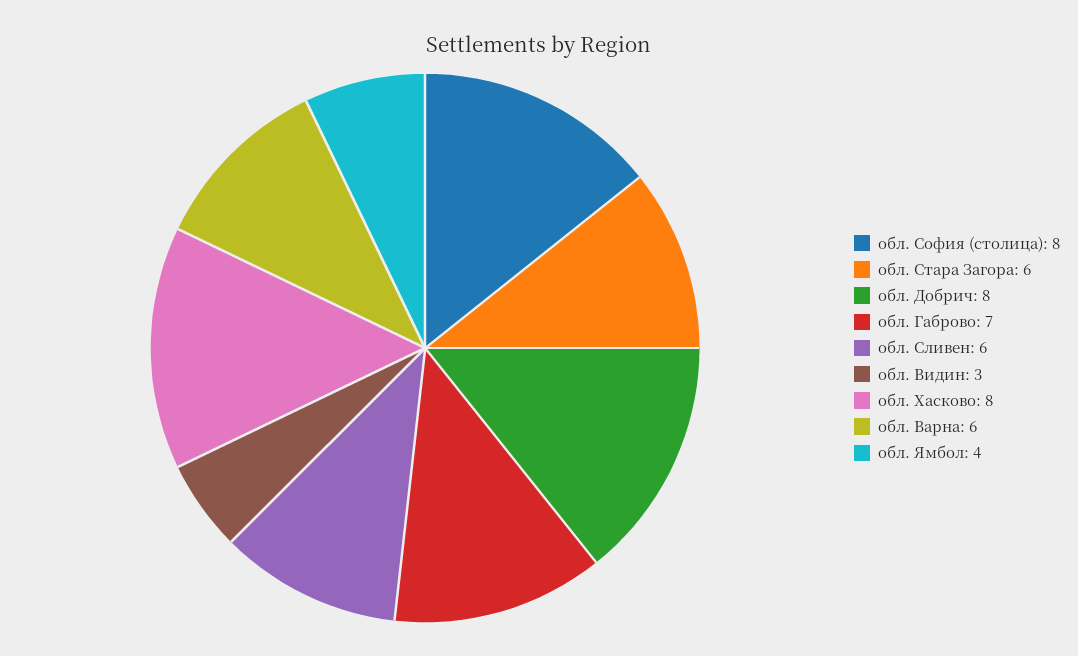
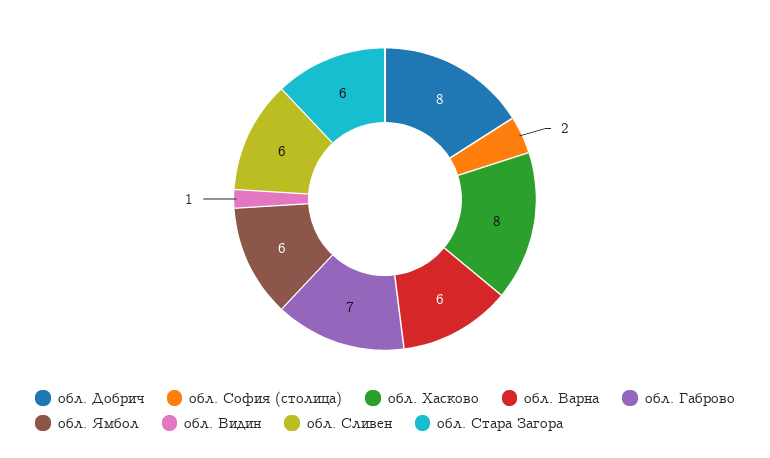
  {
-   "обл. София (столица)": 8,
+   "обл. София (столица)": 2,
    "обл. Стара Загора": 6,
    "обл. Добрич": 8,
    "обл. Габрово": 7,
    "обл. Сливен": 6,
-   "обл. Видин": 3,
+   "обл. Видин": 1,
    "обл. Хасково": 8,
    "обл. Варна": 6,
-   "обл. Ямбол": 4
+   "обл. Ямбол": 6
  }

